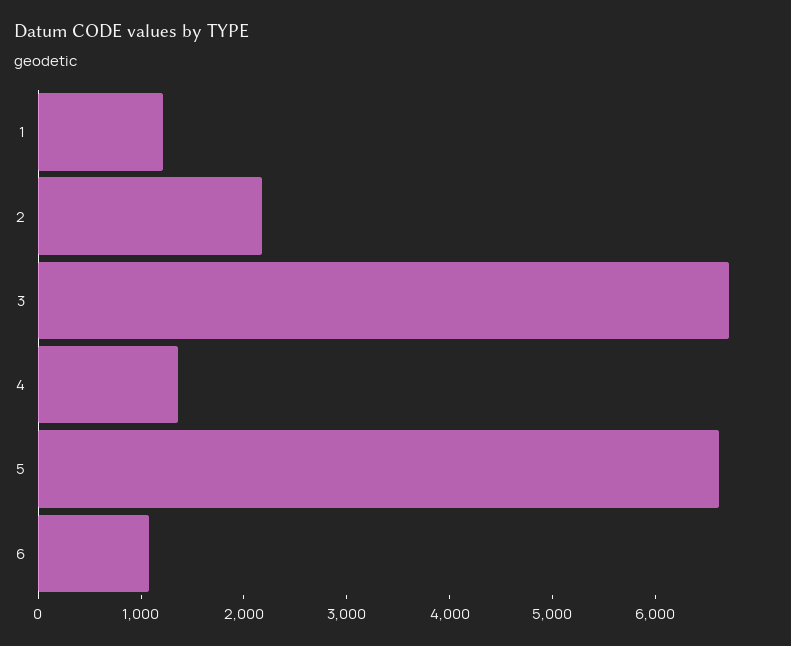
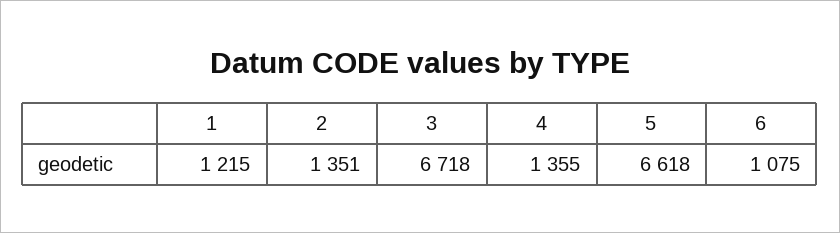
  {
    "1": 1215,
-   "2": 2200,
+   "2": 1351,
    "3": 6718,
    "4": 1355,
    "5": 6618,
    "6": 1075
  }

